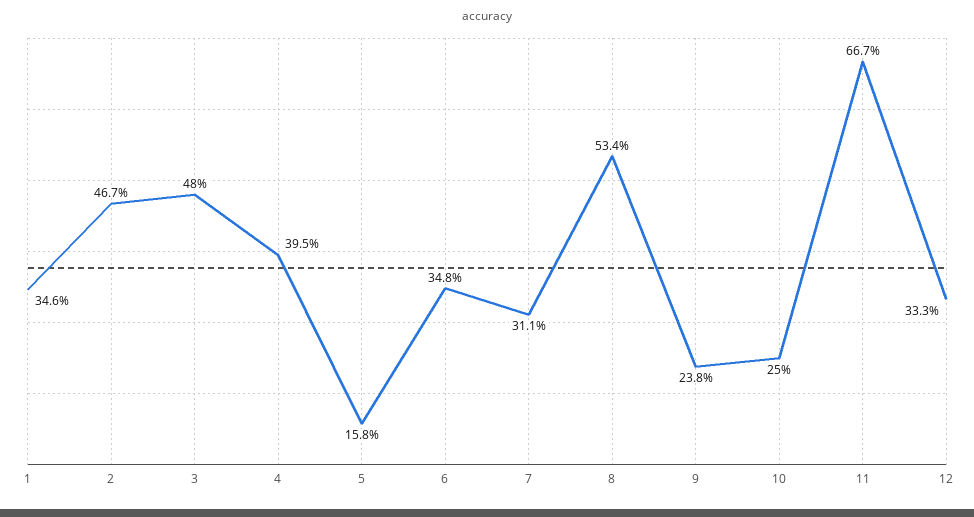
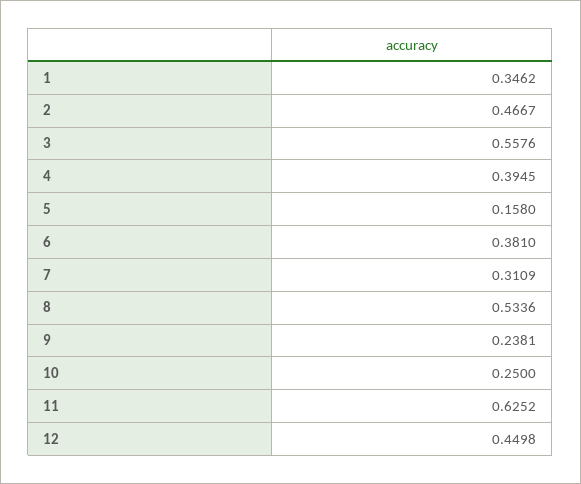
  {
    "1": 0.3462,
    "2": 0.4667,
-   "3": 0.48,
+   "3": 0.5576,
    "4": 0.3945,
    "5": 0.158,
-   "6": 0.348,
+   "6": 0.381,
    "7": 0.3109,
    "8": 0.5336,
    "9": 0.2381,
    "10": 0.25,
-   "11": 0.667,
+   "11": 0.6252,
-   "12": 0.333
+   "12": 0.4498
  }

